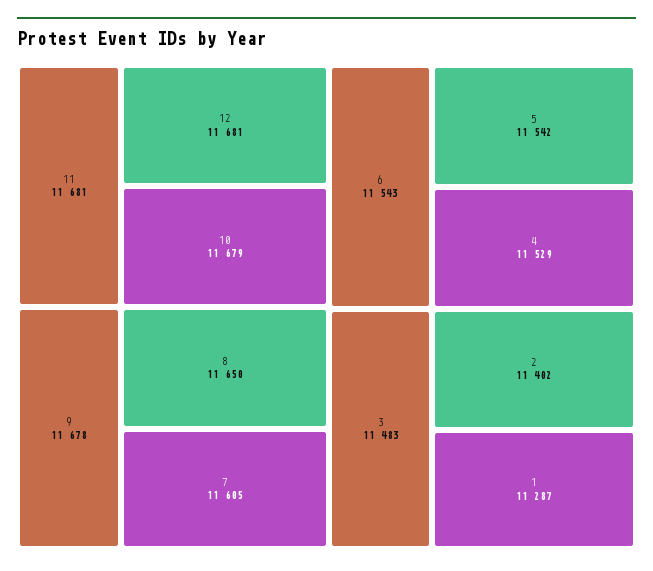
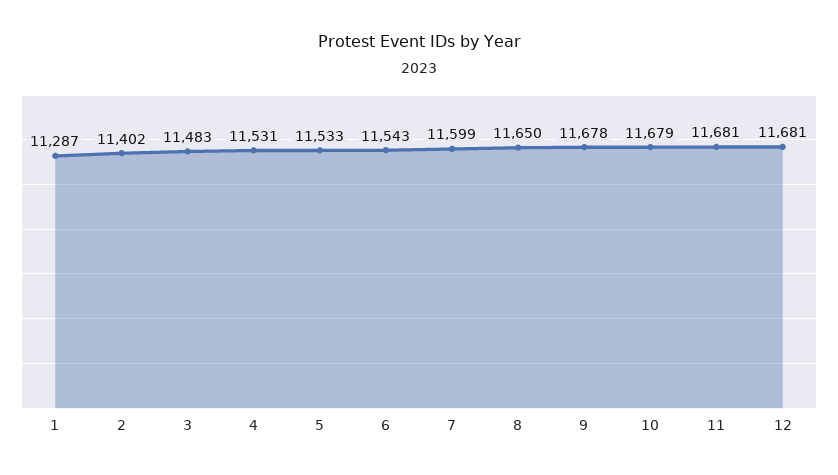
  {
    "11": 11681,
    "12": 11681,
    "10": 11679,
    "9": 11678,
    "8": 11650,
-   "7": 11605,
+   "7": 11599,
    "6": 11543,
-   "5": 11542,
+   "5": 11533,
-   "4": 11529,
+   "4": 11531,
    "3": 11483,
    "2": 11402,
    "1": 11287
  }

